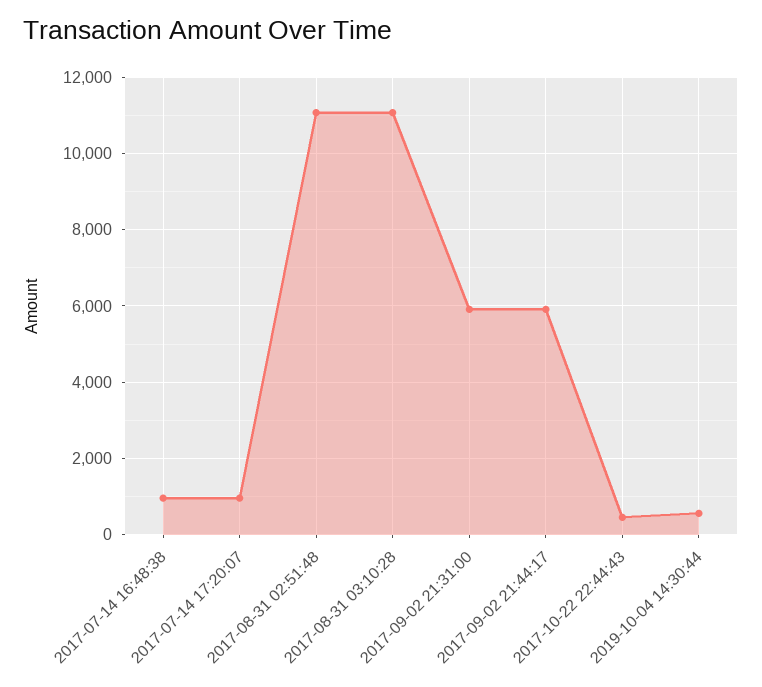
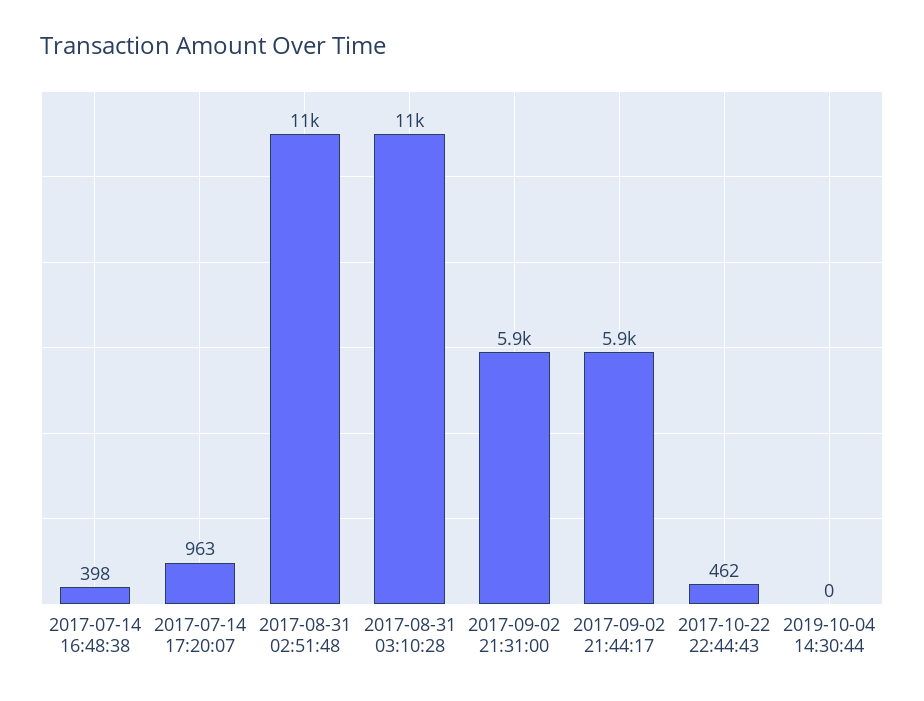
  {
-   "2017-07-14 16:48:38": 1000,
+   "2017-07-14 16:48:38": 398,
    "2017-07-14 17:20:07": 963,
    "2017-08-31 02:51:48": 11000,
    "2017-08-31 03:10:28": 11000,
    "2017-09-02 21:31:00": 5900,
    "2017-09-02 21:44:17": 5900,
    "2017-10-22 22:44:43": 462,
-   "2019-10-04 14:30:44": 600
+   "2019-10-04 14:30:44": 0
  }

